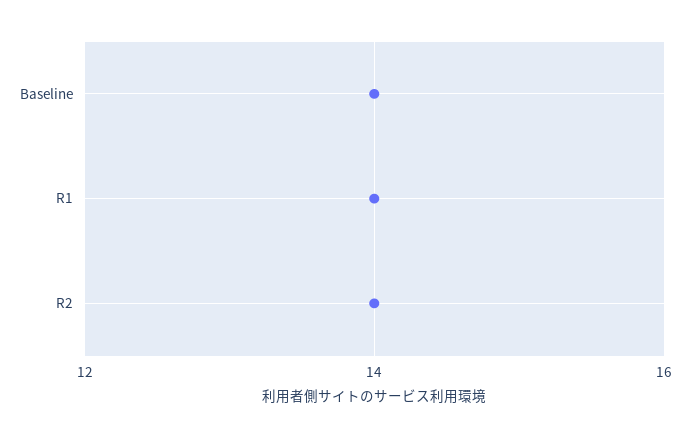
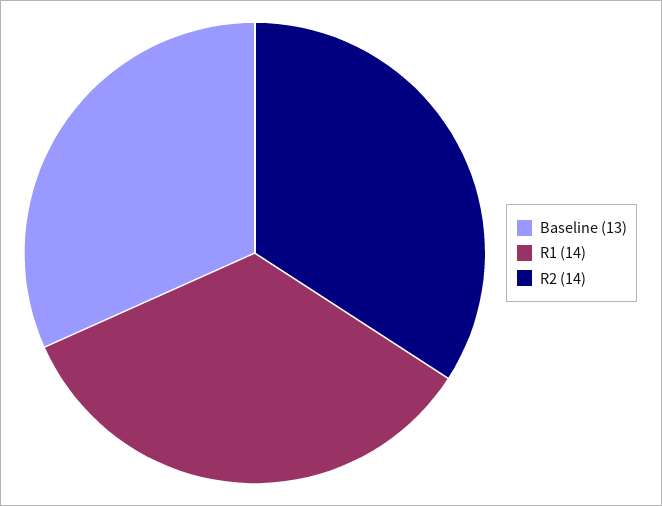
  {
-   "Baseline": 14,
+   "Baseline": 13,
    "R1": 14,
    "R2": 14
  }

